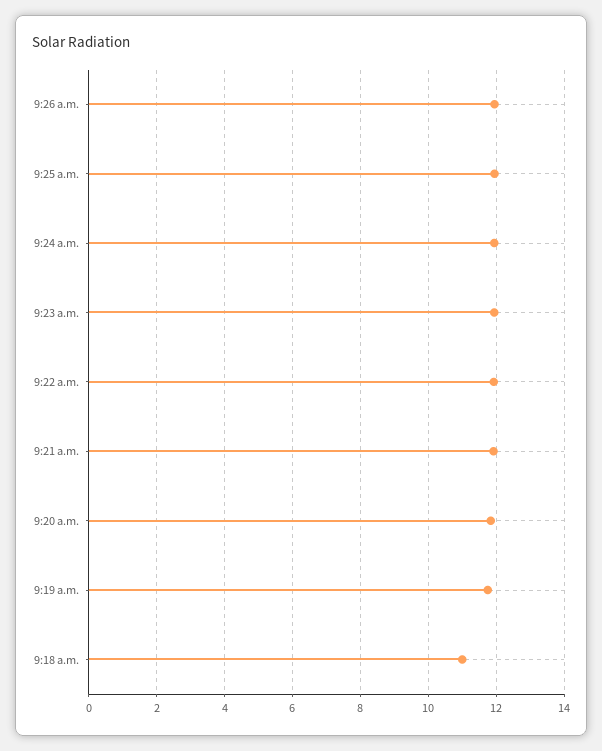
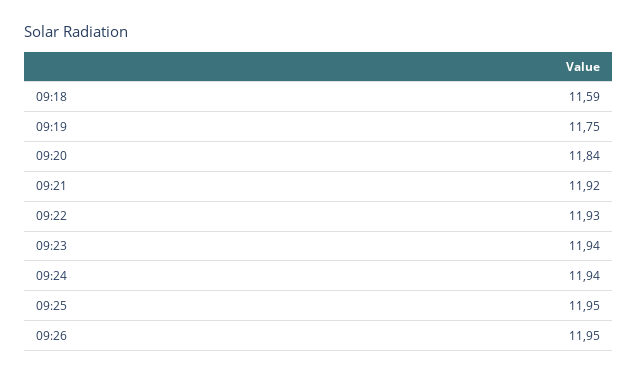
  {
    "9:26 a.m.": 11.95,
    "9:25 a.m.": 11.95,
    "9:24 a.m.": 11.94,
    "9:23 a.m.": 11.94,
    "9:22 a.m.": 11.93,
    "9:21 a.m.": 11.92,
    "9:20 a.m.": 11.84,
    "9:19 a.m.": 11.75,
-   "9:18 a.m.": 11
+   "9:18 a.m.": 11.59
  }

